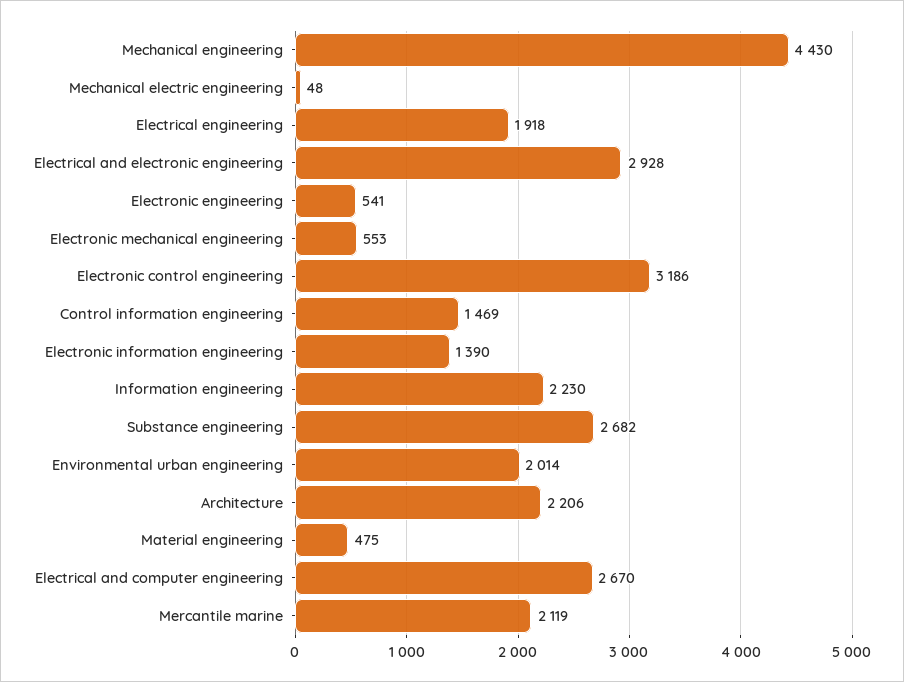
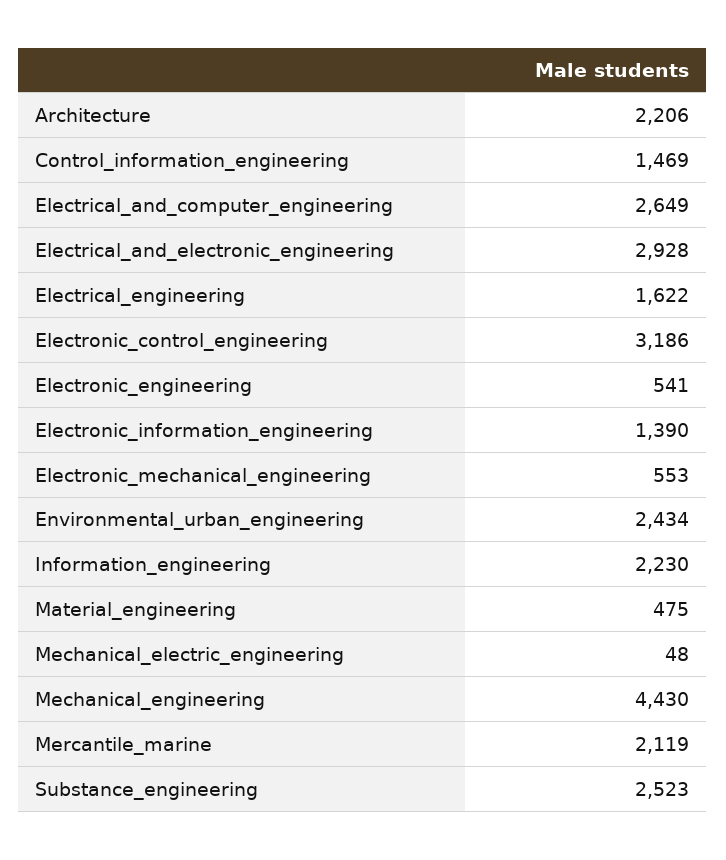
  {
    "Mechanical engineering": 4430,
    "Mechanical electric engineering": 48,
-   "Electrical engineering": 1918,
+   "Electrical engineering": 1622,
    "Electrical and electronic engineering": 2928,
    "Electronic engineering": 541,
    "Electronic mechanical engineering": 553,
    "Electronic control engineering": 3186,
    "Control information engineering": 1469,
    "Electronic information engineering": 1390,
    "Information engineering": 2230,
-   "Substance engineering": 2682,
+   "Substance engineering": 2523,
-   "Environmental urban engineering": 2014,
+   "Environmental urban engineering": 2434,
    "Architecture": 2206,
    "Material engineering": 475,
-   "Electrical and computer engineering": 2670,
+   "Electrical and computer engineering": 2649,
    "Mercantile marine": 2119
  }

